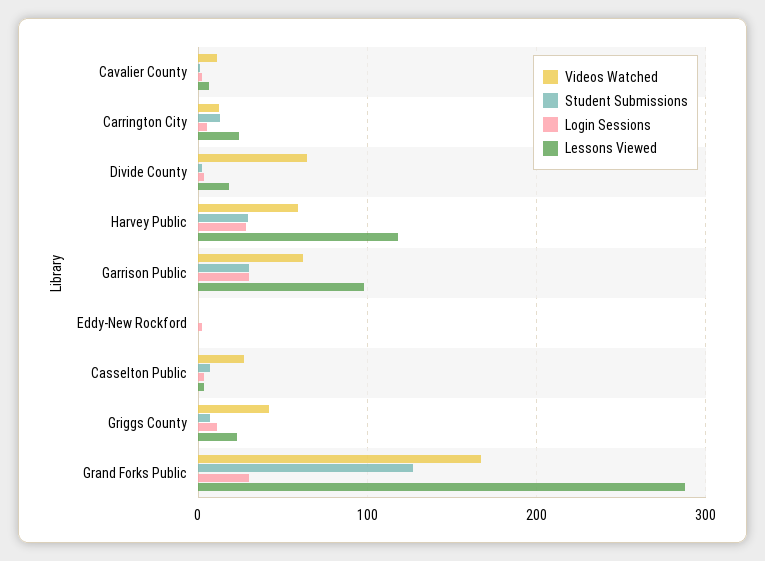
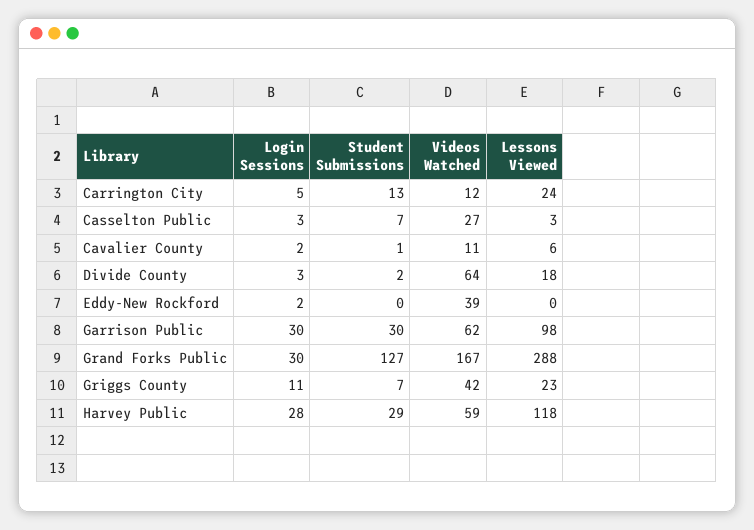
  {
    "Videos Watched": {
      "Cavalier County": 11,
      "Carrington City": 12,
      "Divide County": 64,
      "Harvey Public": 59,
      "Garrison Public": 62,
-     "Eddy-New Rockford": 0,
+     "Eddy-New Rockford": 39,
      "Casselton Public": 27,
      "Griggs County": 42,
      "Grand Forks Public": 167
    },
    "Student Submissions": {
      "Cavalier County": 1,
      "Carrington City": 13,
      "Divide County": 2,
      "Harvey Public": 29,
      "Garrison Public": 30,
      "Eddy-New Rockford": 0,
      "Casselton Public": 7,
      "Griggs County": 7,
      "Grand Forks Public": 127
    },
    "Login Sessions": {
      "Cavalier County": 2,
      "Carrington City": 5,
      "Divide County": 3,
      "Harvey Public": 28,
      "Garrison Public": 30,
      "Eddy-New Rockford": 2,
      "Casselton Public": 3,
      "Griggs County": 11,
      "Grand Forks Public": 30
    },
    "Lessons Viewed": {
      "Cavalier County": 6,
      "Carrington City": 24,
      "Divide County": 18,
      "Harvey Public": 118,
      "Garrison Public": 98,
      "Eddy-New Rockford": 0,
      "Casselton Public": 3,
      "Griggs County": 23,
      "Grand Forks Public": 288
    }
  }

